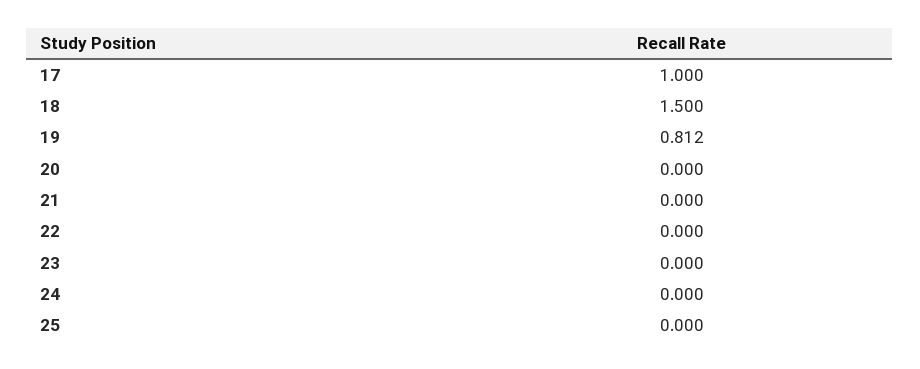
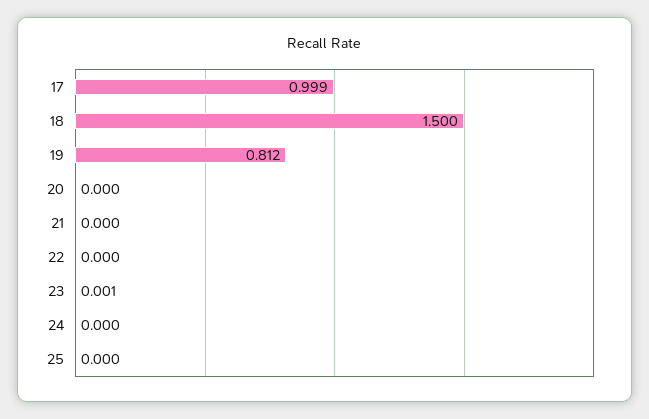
  {
-   "17": 1,
+   "17": 0.999,
    "18": 1.5,
    "19": 0.812,
    "20": 0,
    "21": 0,
    "22": 0,
-   "23": 0,
+   "23": 0.001,
    "24": 0,
    "25": 0
  }

